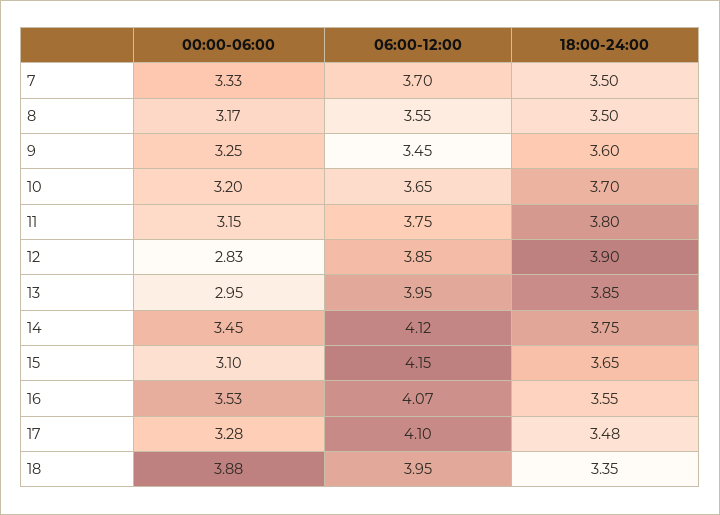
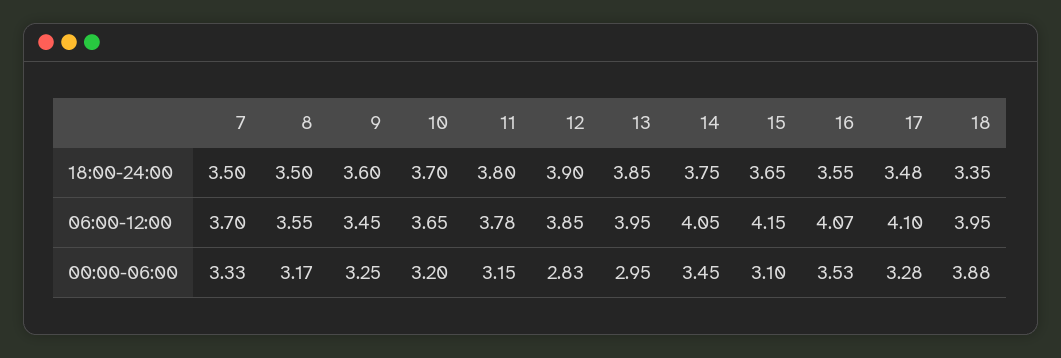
  {
    "00:00-06:00": {
      "7": 3.33,
      "8": 3.17,
      "9": 3.25,
      "10": 3.2,
      "11": 3.15,
      "12": 2.83,
      "13": 2.95,
      "14": 3.45,
      "15": 3.1,
      "16": 3.53,
      "17": 3.28,
      "18": 3.88
    },
    "06:00-12:00": {
      "7": 3.7,
      "8": 3.55,
      "9": 3.45,
      "10": 3.65,
-     "11": 3.75,
+     "11": 3.78,
      "12": 3.85,
      "13": 3.95,
-     "14": 4.12,
+     "14": 4.05,
      "15": 4.15,
      "16": 4.07,
      "17": 4.1,
      "18": 3.95
    },
    "18:00-24:00": {
      "7": 3.5,
      "8": 3.5,
      "9": 3.6,
      "10": 3.7,
      "11": 3.8,
      "12": 3.9,
      "13": 3.85,
      "14": 3.75,
      "15": 3.65,
      "16": 3.55,
      "17": 3.48,
      "18": 3.35
    }
  }

